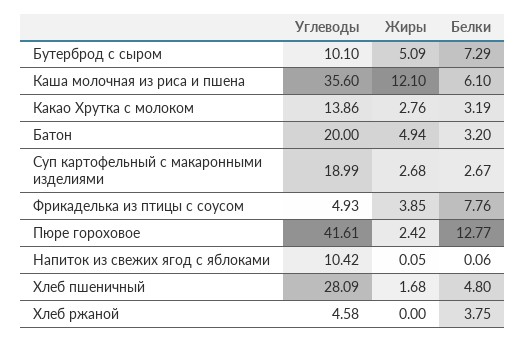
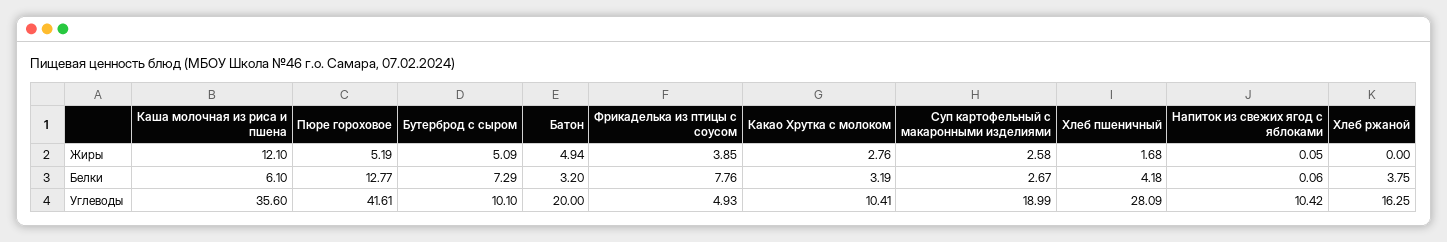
  {
    "Углеводы": {
      "Бутерброд с сыром": 10.1,
      "Каша молочная из риса и пшена": 35.6,
-     "Какао Хрутка с молоком": 13.86,
+     "Какао Хрутка с молоком": 10.41,
      "Батон": 20,
      "Суп картофельный с макаронными изделиями": 18.99,
      "Фрикаделька из птицы с соусом": 4.93,
      "Пюре гороховое": 41.61,
      "Напиток из свежих ягод с яблоками": 10.42,
      "Хлеб пшеничный": 28.09,
-     "Хлеб ржаной": 4.58
+     "Хлеб ржаной": 16.25
    },
    "Жиры": {
      "Бутерброд с сыром": 5.09,
      "Каша молочная из риса и пшена": 12.1,
      "Какао Хрутка с молоком": 2.76,
      "Батон": 4.94,
-     "Суп картофельный с макаронными изделиями": 2.68,
+     "Суп картофельный с макаронными изделиями": 2.58,
      "Фрикаделька из птицы с соусом": 3.85,
-     "Пюре гороховое": 2.42,
+     "Пюре гороховое": 5.19,
      "Напиток из свежих ягод с яблоками": 0.05,
      "Хлеб пшеничный": 1.68,
      "Хлеб ржаной": 0
    },
    "Белки": {
      "Бутерброд с сыром": 7.29,
      "Каша молочная из риса и пшена": 6.1,
      "Какао Хрутка с молоком": 3.19,
      "Батон": 3.2,
      "Суп картофельный с макаронными изделиями": 2.67,
      "Фрикаделька из птицы с соусом": 7.76,
      "Пюре гороховое": 12.77,
      "Напиток из свежих ягод с яблоками": 0.06,
-     "Хлеб пшеничный": 4.8,
+     "Хлеб пшеничный": 4.18,
      "Хлеб ржаной": 3.75
    }
  }

